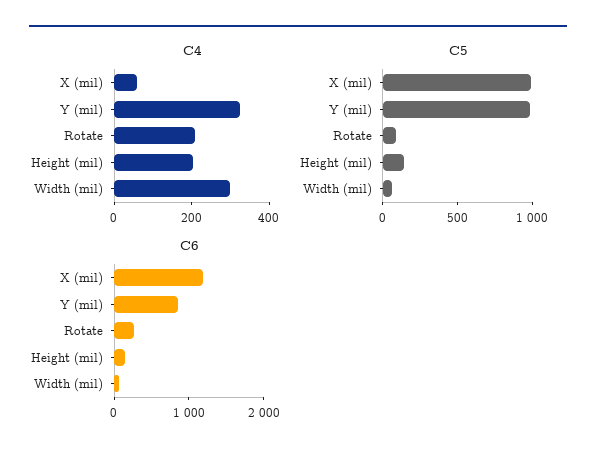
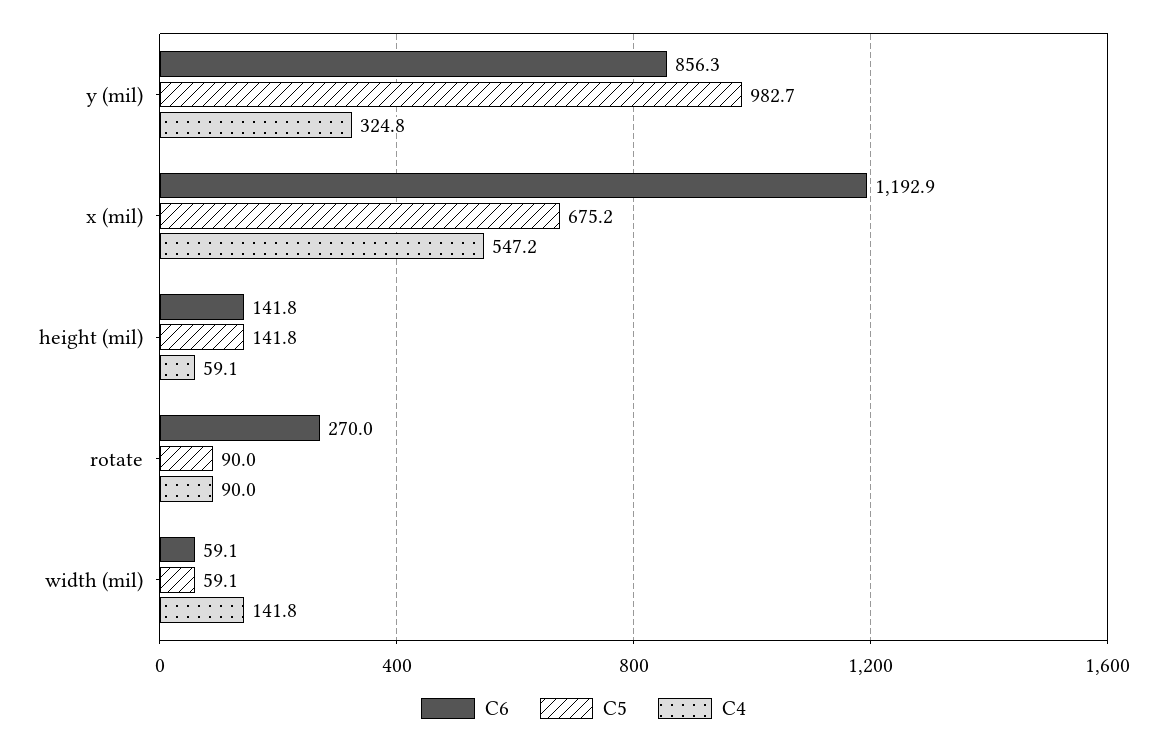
  {
    "C4": {
-     "X (mil)": 50,
+     "X (mil)": 547.2,
      "Y (mil)": 324.8,
-     "Rotate": 200,
+     "Rotate": 90,
-     "Height (mil)": 200,
+     "Height (mil)": 59.1,
-     "Width (mil)": 300
+     "Width (mil)": 141.8
    },
    "C5": {
-     "X (mil)": 1000,
+     "X (mil)": 675.2,
      "Y (mil)": 982.7,
      "Rotate": 90,
      "Height (mil)": 141.8,
      "Width (mil)": 59.1
    },
    "C6": {
      "X (mil)": 1192.9,
      "Y (mil)": 856.3,
      "Rotate": 270,
      "Height (mil)": 141.8,
      "Width (mil)": 59.1
    }
  }

